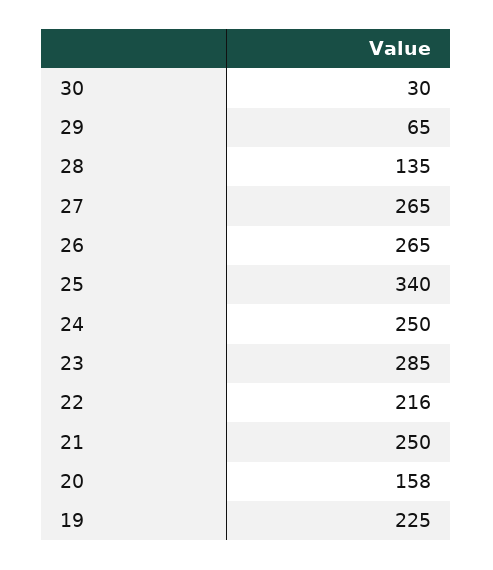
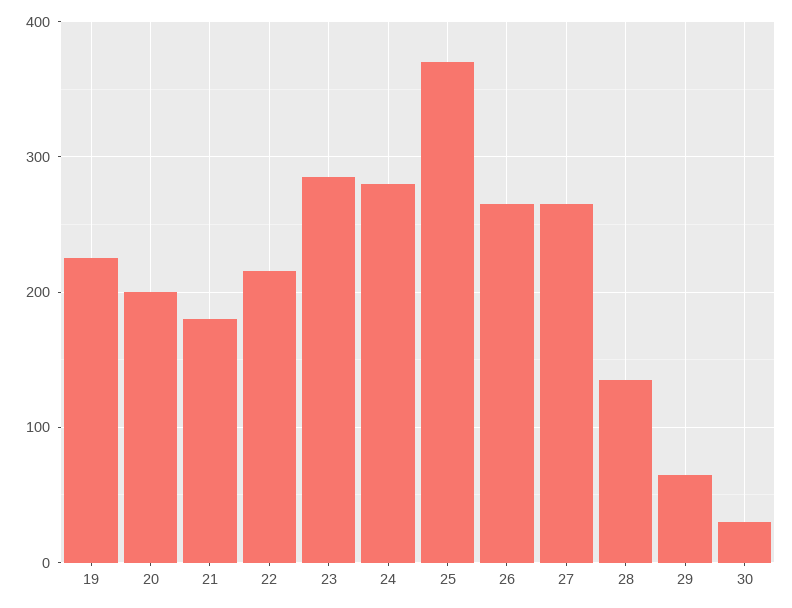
  {
    "30": 30,
    "29": 65,
    "28": 135,
    "27": 265,
    "26": 265,
-   "25": 340,
+   "25": 370,
-   "24": 250,
+   "24": 280,
    "23": 285,
    "22": 216,
-   "21": 250,
+   "21": 180,
-   "20": 158,
+   "20": 200,
    "19": 225
  }

